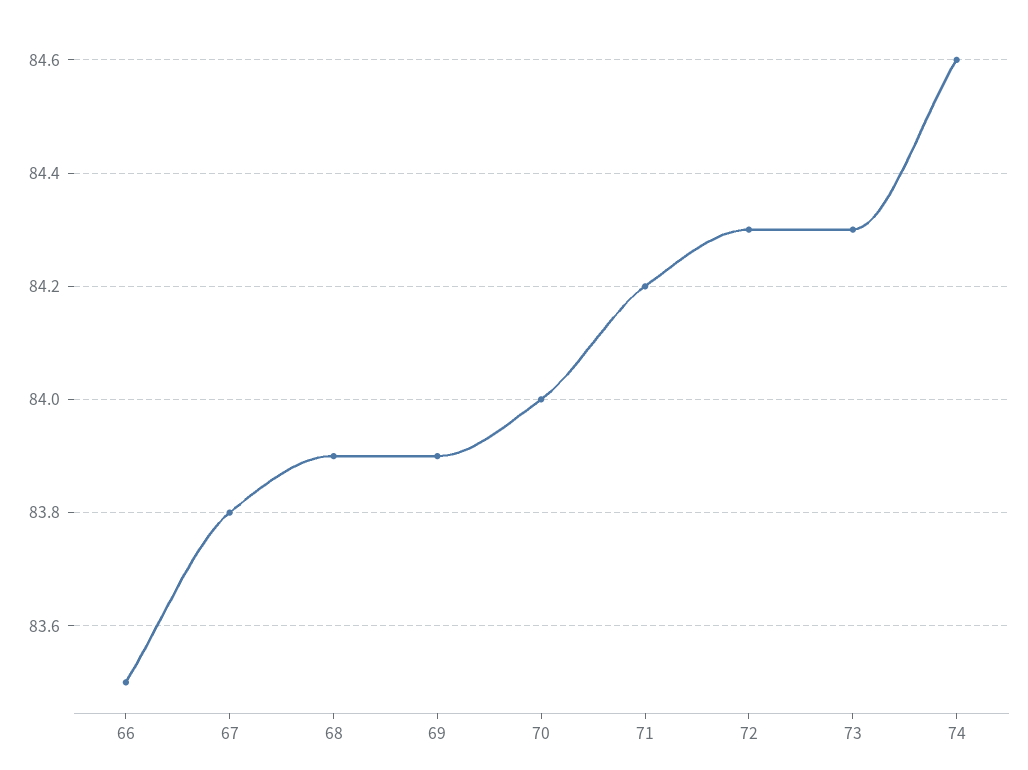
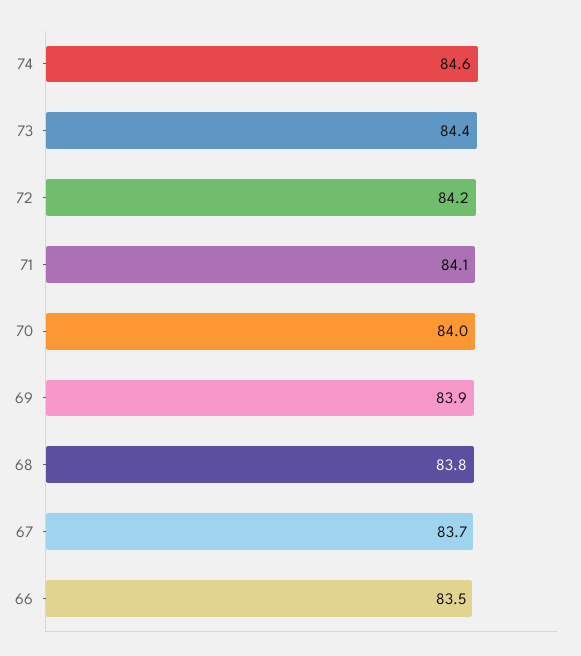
  {
    "66": 83.5,
-   "67": 83.8,
+   "67": 83.7,
-   "68": 83.9,
+   "68": 83.8,
    "69": 83.9,
    "70": 84,
-   "71": 84.2,
+   "71": 84.1,
-   "72": 84.3,
+   "72": 84.2,
-   "73": 84.3,
+   "73": 84.4,
    "74": 84.6
  }

